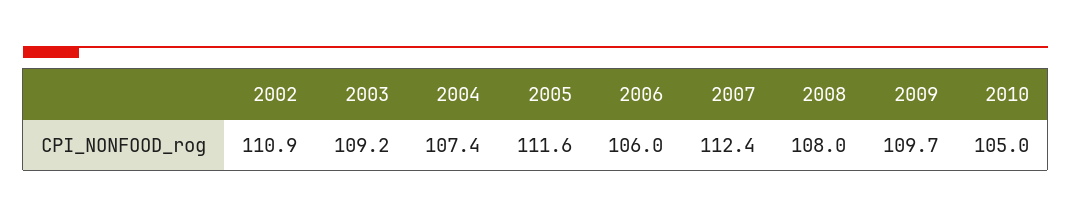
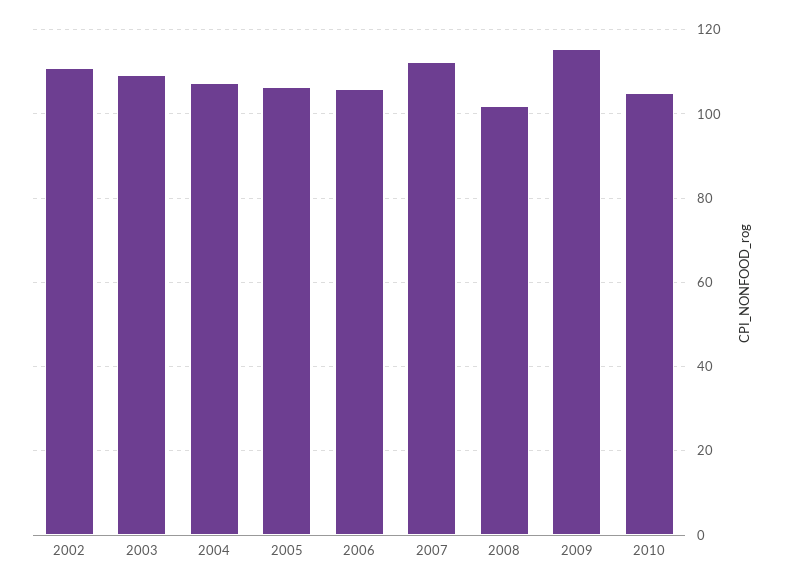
  {
    "2002": 110.9,
    "2003": 109.2,
    "2004": 107.4,
-   "2005": 111.6,
+   "2005": 106,
    "2006": 106,
    "2007": 112.4,
-   "2008": 108,
+   "2008": 102,
-   "2009": 109.7,
+   "2009": 116,
    "2010": 105
  }

